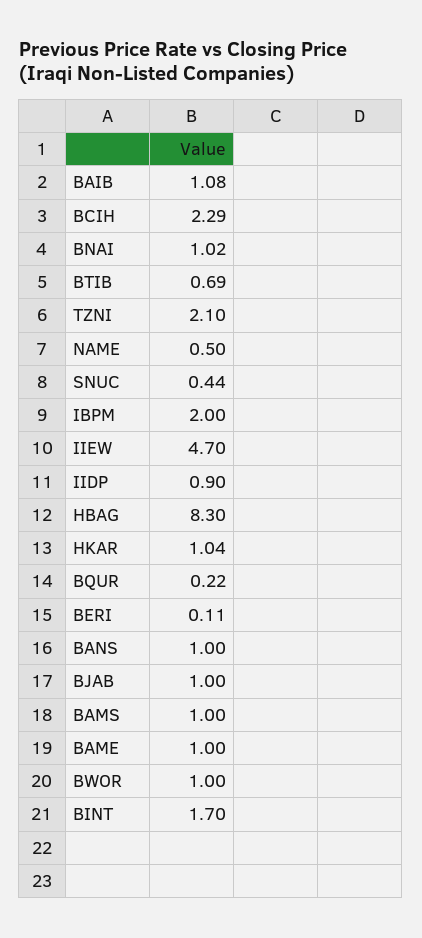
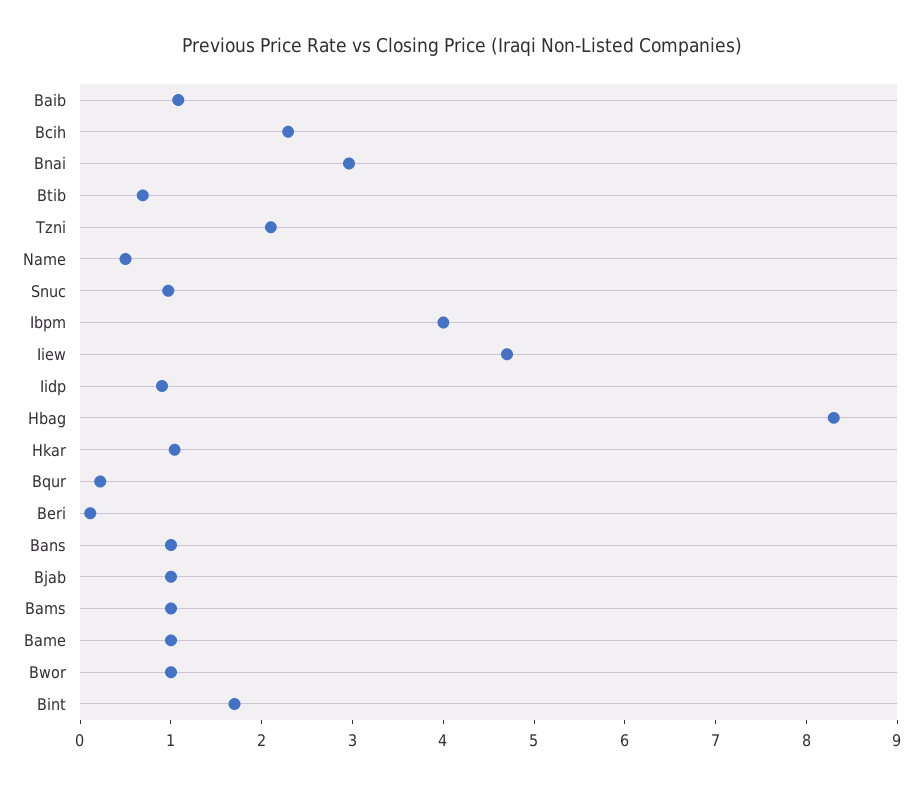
  {
    "BAIB": 1.08,
    "BCIH": 2.29,
-   "BNAI": 1.02,
+   "BNAI": 3,
    "BTIB": 0.69,
    "TZNI": 2.1,
    "NAME": 0.5,
-   "SNUC": 0.44,
+   "SNUC": 1,
-   "IBPM": 2,
+   "IBPM": 4,
    "IIEW": 4.7,
    "IIDP": 0.9,
    "HBAG": 8.3,
    "HKAR": 1.04,
    "BQUR": 0.22,
    "BERI": 0.11,
    "BANS": 1,
    "BJAB": 1,
    "BAMS": 1,
    "BAME": 1,
    "BWOR": 1,
    "BINT": 1.7
  }

